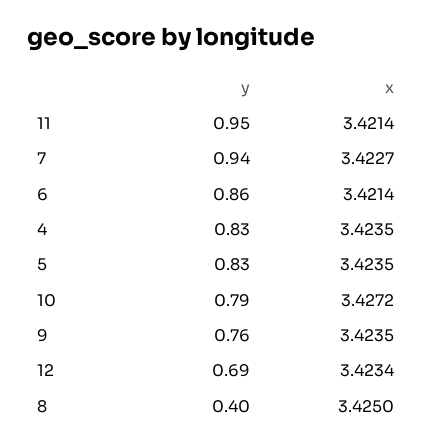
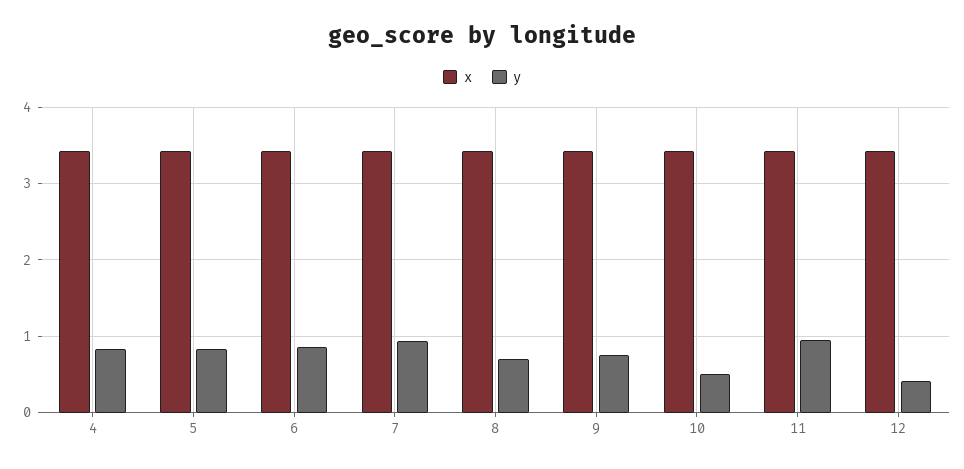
  {
    "y": {
      "11": 0.95,
      "7": 0.94,
      "6": 0.86,
      "4": 0.83,
      "5": 0.83,
-     "10": 0.79,
+     "10": 0.5,
      "9": 0.76,
-     "12": 0.69,
+     "12": 0.4,
-     "8": 0.4
+     "8": 0.7
    },
    "x": {
      "11": 3.4214,
      "7": 3.4227,
      "6": 3.4214,
      "4": 3.4235,
      "5": 3.4235,
      "10": 3.4272,
      "9": 3.4235,
      "12": 3.4234,
      "8": 3.425
    }
  }

